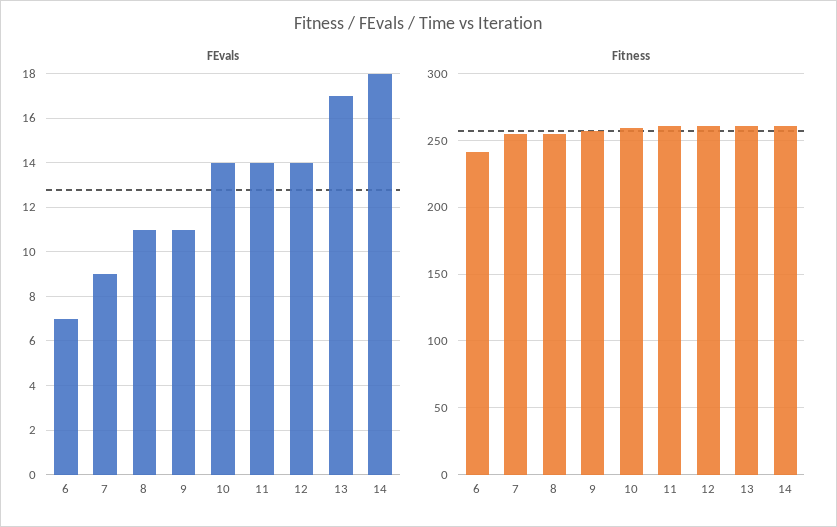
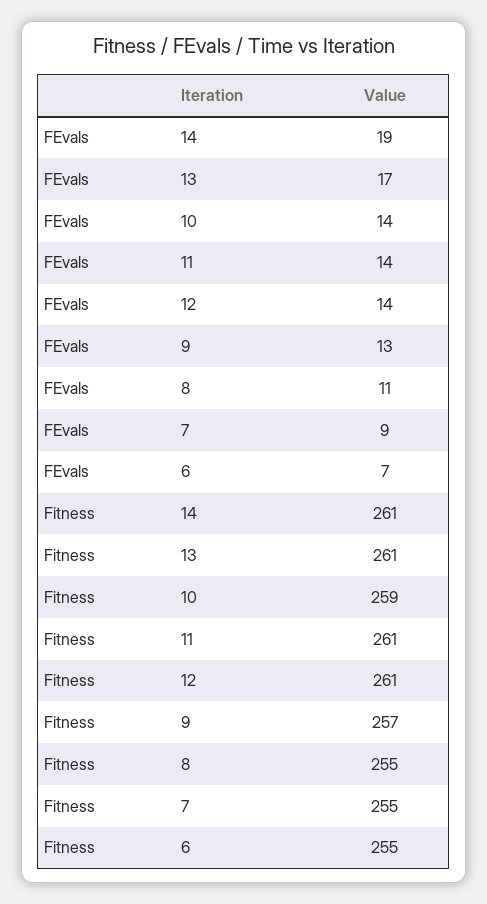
  {
    "FEvals": {
      "6": 7,
      "7": 9,
      "8": 11,
-     "9": 11,
+     "9": 13,
      "10": 14,
      "11": 14,
      "12": 14,
      "13": 17,
-     "14": 18
+     "14": 19
    },
    "Fitness": {
-     "6": 240,
+     "6": 255,
      "7": 255,
      "8": 255,
      "9": 257,
      "10": 259,
      "11": 261,
      "12": 261,
      "13": 261,
      "14": 261
    }
  }

